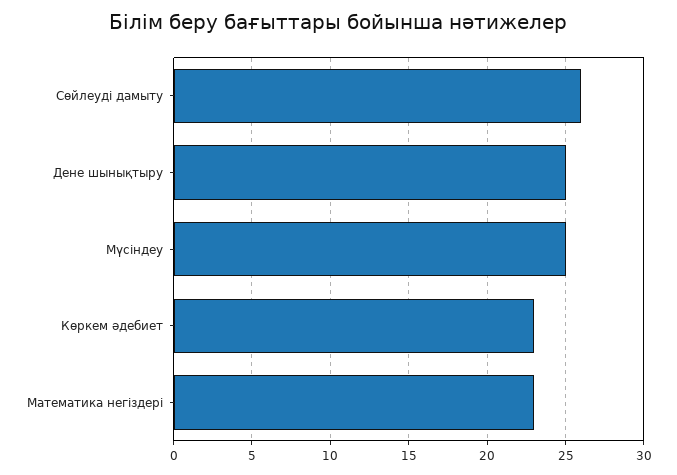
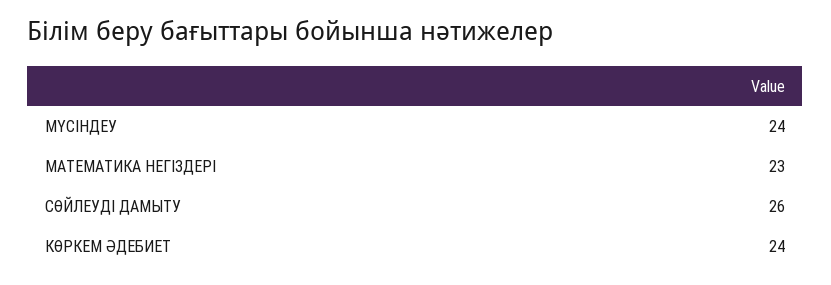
  {
    "Сөйлеуді дамыту": 26,
-   "Дене шынықтыру": 25,
-   "Мүсіндеу": 25,
+   "Мүсіндеу": 24,
-   "Көркем әдебиет": 23,
+   "Көркем әдебиет": 24,
    "Математика негіздері": 23
  }

